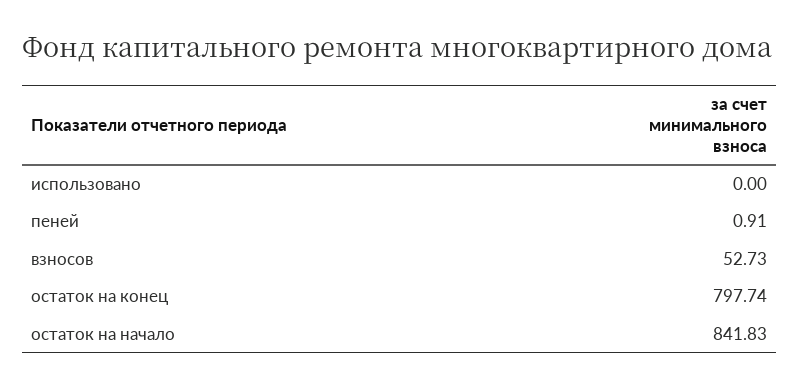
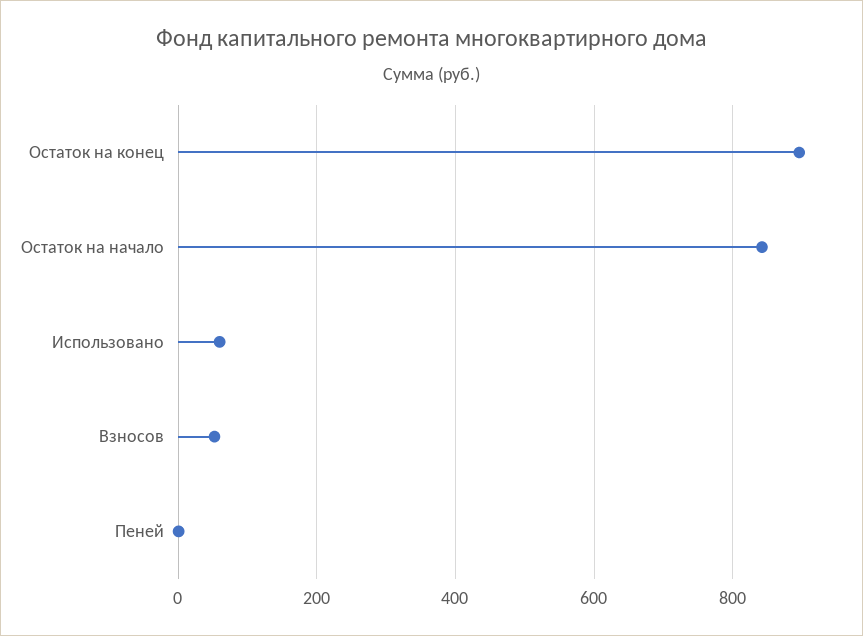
  {
-   "использовано": 0,
+   "использовано": 60,
    "пеней": 0.91,
    "взносов": 52.73,
-   "остаток на конец": 797.74,
+   "остаток на конец": 900,
    "остаток на начало": 841.83
  }

